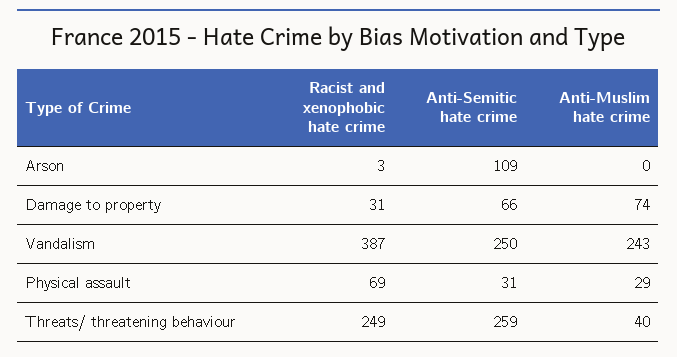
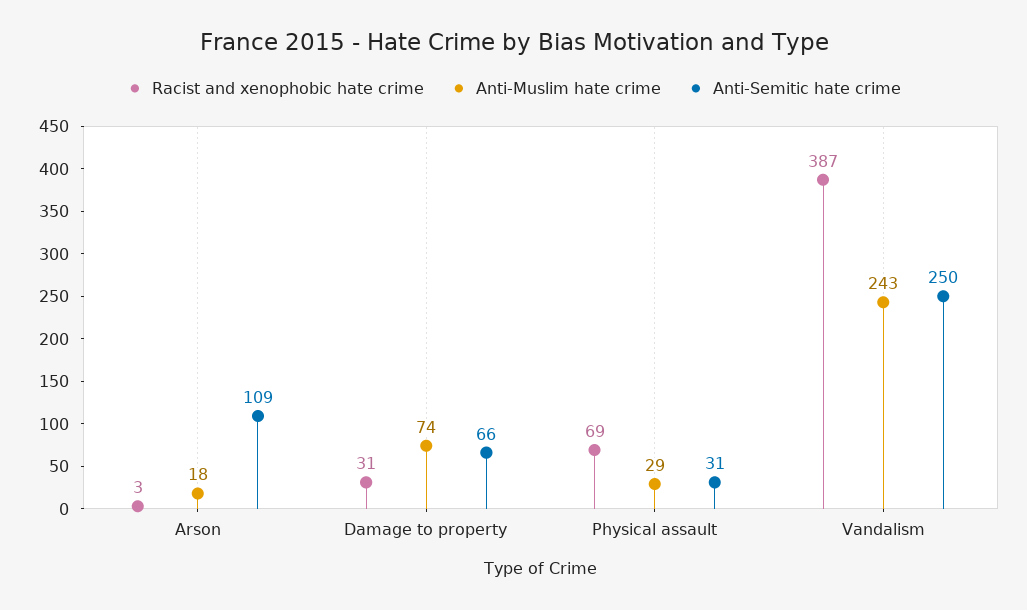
  {
    "Racist and xenophobic hate crime": {
      "Arson": 3,
      "Damage to property": 31,
      "Vandalism": 387,
-     "Physical assault": 69,
+     "Physical assault": 69
-     "Threats/ threatening behaviour": 249
    },
    "Anti-Semitic hate crime": {
      "Arson": 109,
      "Damage to property": 66,
      "Vandalism": 250,
-     "Physical assault": 31,
+     "Physical assault": 31
-     "Threats/ threatening behaviour": 259
    },
    "Anti-Muslim hate crime": {
-     "Arson": 0,
+     "Arson": 18,
      "Damage to property": 74,
      "Vandalism": 243,
-     "Physical assault": 29,
+     "Physical assault": 29
-     "Threats/ threatening behaviour": 40
    }
  }

